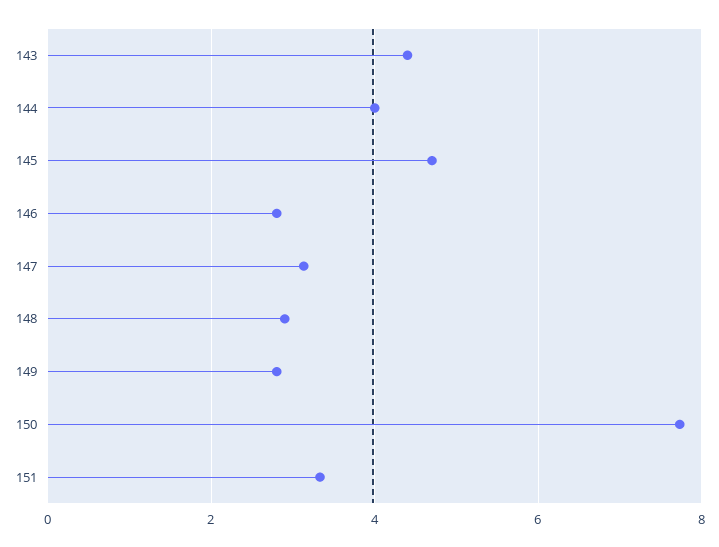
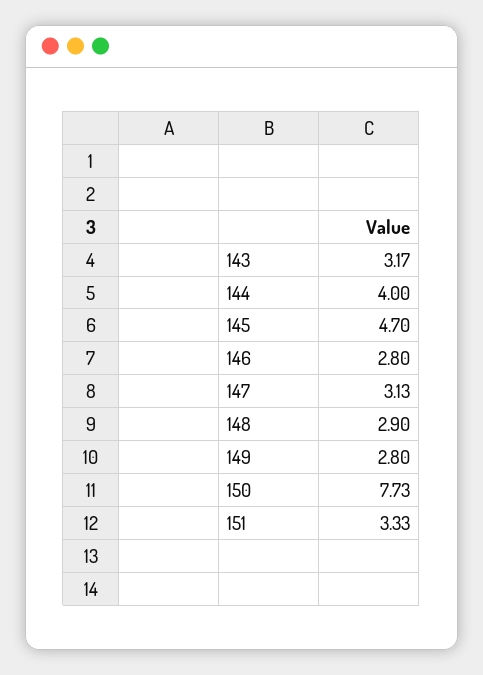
  {
-   "143": 4.4,
+   "143": 3.17,
    "144": 4,
    "145": 4.7,
    "146": 2.8,
    "147": 3.13,
    "148": 2.9,
    "149": 2.8,
    "150": 7.73,
    "151": 3.33
  }

